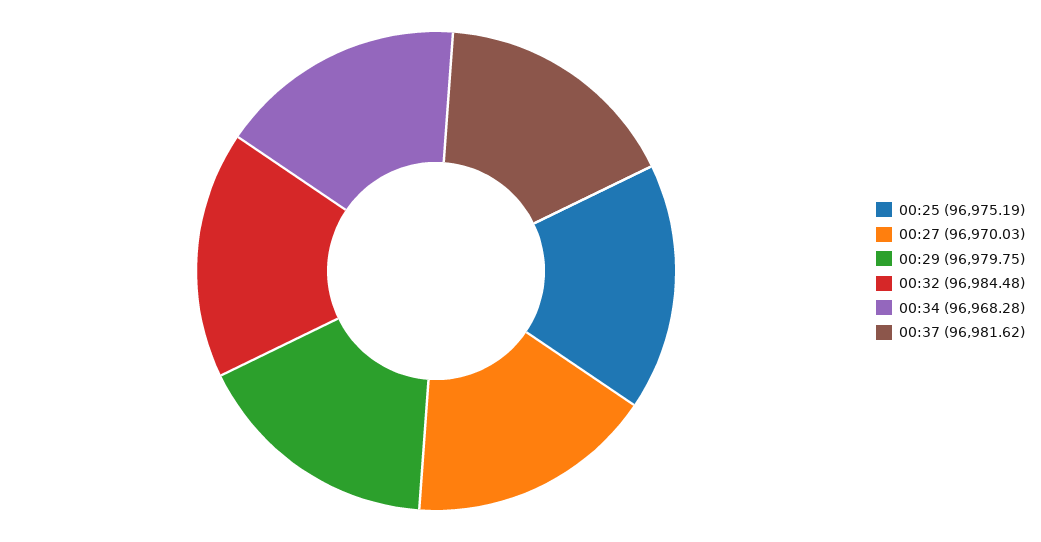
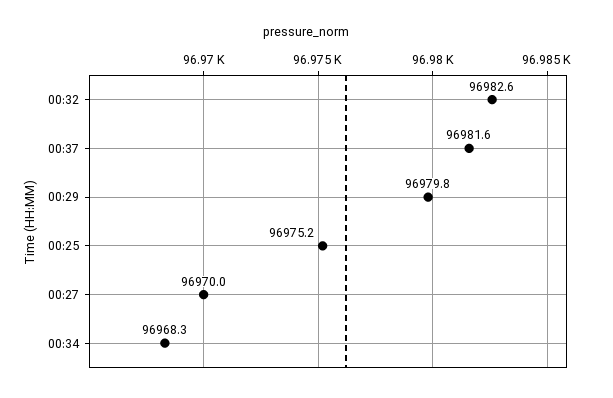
  {
    "00:25": 96975.19,
    "00:27": 96970.03,
    "00:29": 96979.75,
-   "00:32": 96984.48,
+   "00:32": 96982.6,
    "00:34": 96968.28,
    "00:37": 96981.62
  }

